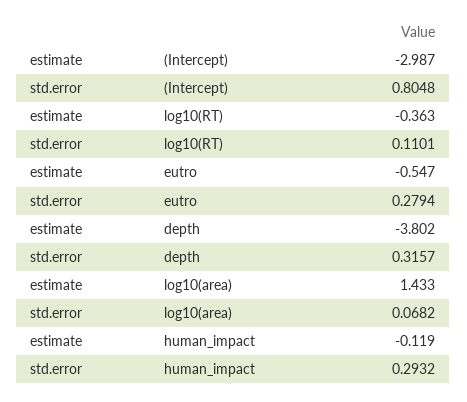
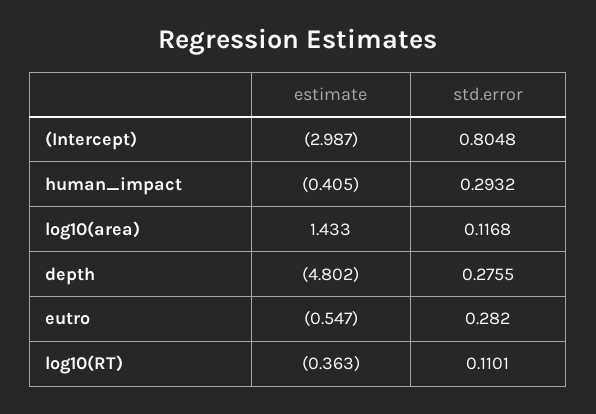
  {
    "estimate": {
      "(Intercept)": -2.987,
      "log10(RT)": -0.363,
      "eutro": -0.547,
-     "depth": -3.802,
+     "depth": -4.802,
      "log10(area)": 1.433,
-     "human_impact": -0.119
+     "human_impact": -0.405
    },
    "std.error": {
      "(Intercept)": 0.8048,
      "log10(RT)": 0.1101,
-     "eutro": 0.2794,
+     "eutro": 0.282,
-     "depth": 0.3157,
+     "depth": 0.2755,
-     "log10(area)": 0.0682,
+     "log10(area)": 0.1168,
      "human_impact": 0.2932
    }
  }

